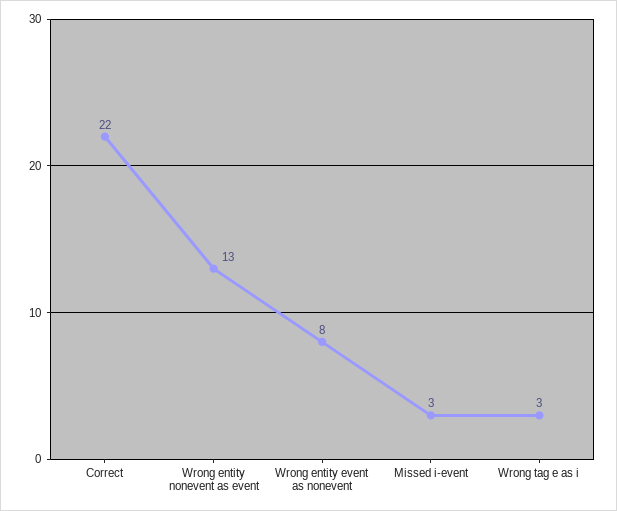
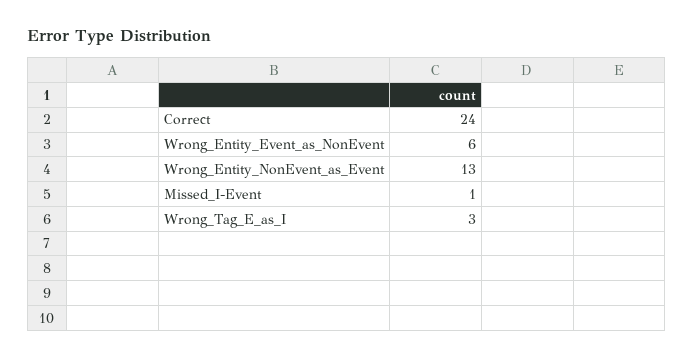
  {
-   "Correct": 22,
+   "Correct": 24,
    "Wrong entity nonevent as event": 13,
-   "Wrong entity event as nonevent": 8,
+   "Wrong entity event as nonevent": 6,
-   "Missed i-event": 3,
+   "Missed i-event": 1,
    "Wrong tag e as i": 3
  }

